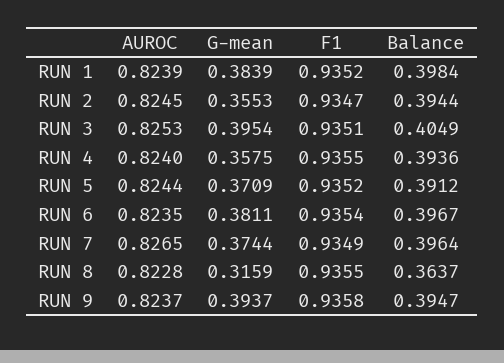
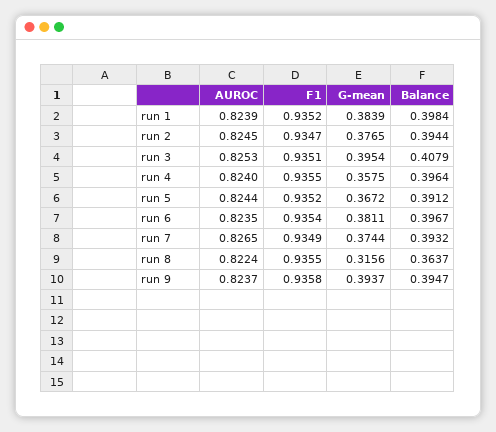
  {
    "AUROC": {
      "RUN 1": 0.8239,
      "RUN 2": 0.8245,
      "RUN 3": 0.8253,
      "RUN 4": 0.824,
      "RUN 5": 0.8244,
      "RUN 6": 0.8235,
      "RUN 7": 0.8265,
-     "RUN 8": 0.8228,
+     "RUN 8": 0.8224,
      "RUN 9": 0.8237
    },
    "G-mean": {
      "RUN 1": 0.3839,
-     "RUN 2": 0.3553,
+     "RUN 2": 0.3765,
      "RUN 3": 0.3954,
      "RUN 4": 0.3575,
-     "RUN 5": 0.3709,
+     "RUN 5": 0.3672,
      "RUN 6": 0.3811,
      "RUN 7": 0.3744,
-     "RUN 8": 0.3159,
+     "RUN 8": 0.3156,
      "RUN 9": 0.3937
    },
    "F1": {
      "RUN 1": 0.9352,
      "RUN 2": 0.9347,
      "RUN 3": 0.9351,
      "RUN 4": 0.9355,
      "RUN 5": 0.9352,
      "RUN 6": 0.9354,
      "RUN 7": 0.9349,
      "RUN 8": 0.9355,
      "RUN 9": 0.9358
    },
    "Balance": {
      "RUN 1": 0.3984,
      "RUN 2": 0.3944,
-     "RUN 3": 0.4049,
+     "RUN 3": 0.4079,
-     "RUN 4": 0.3936,
+     "RUN 4": 0.3964,
      "RUN 5": 0.3912,
      "RUN 6": 0.3967,
-     "RUN 7": 0.3964,
+     "RUN 7": 0.3932,
      "RUN 8": 0.3637,
      "RUN 9": 0.3947
    }
  }

